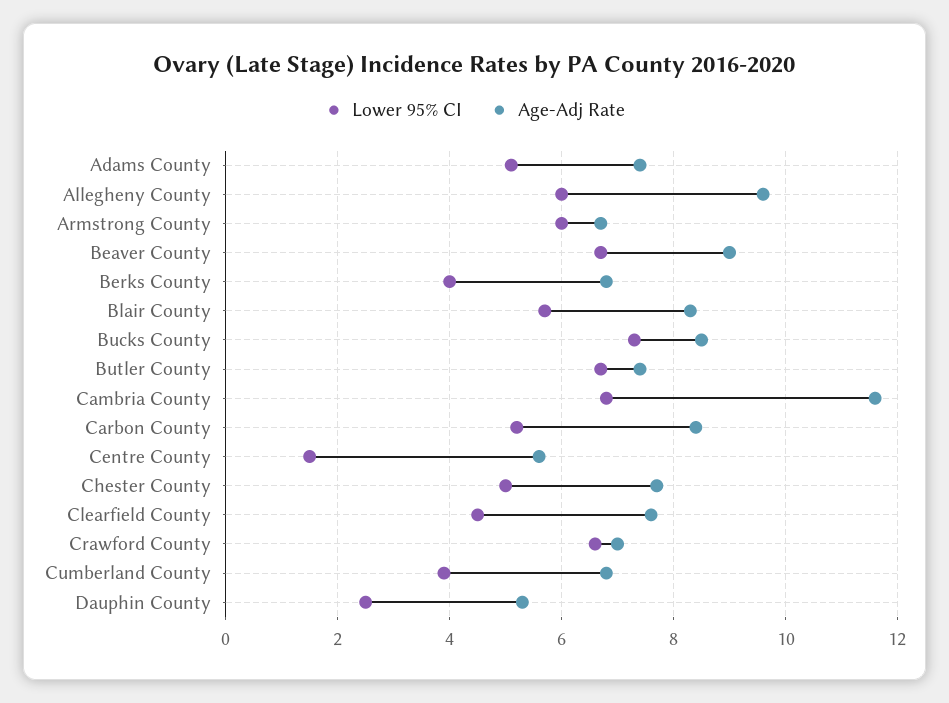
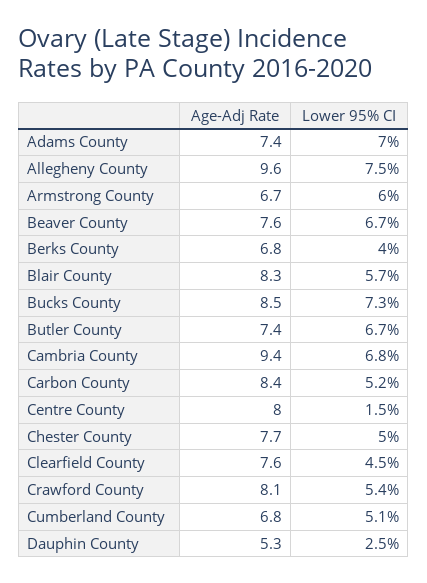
  {
    "Lower 95% CI": {
-     "Adams County": 5,
+     "Adams County": 7,
-     "Allegheny County": 6,
+     "Allegheny County": 7.5,
      "Armstrong County": 6,
      "Beaver County": 6.7,
      "Berks County": 4,
      "Blair County": 5.7,
      "Bucks County": 7.3,
      "Butler County": 6.7,
      "Cambria County": 6.8,
      "Carbon County": 5.2,
      "Centre County": 1.5,
      "Chester County": 5,
      "Clearfield County": 4.5,
-     "Crawford County": 6.5,
+     "Crawford County": 5.4,
-     "Cumberland County": 4,
+     "Cumberland County": 5.1,
      "Dauphin County": 2.5
    },
    "Age-Adj Rate": {
      "Adams County": 7.4,
      "Allegheny County": 9.6,
      "Armstrong County": 6.7,
-     "Beaver County": 9,
+     "Beaver County": 7.6,
      "Berks County": 6.8,
      "Blair County": 8.3,
      "Bucks County": 8.5,
      "Butler County": 7.4,
-     "Cambria County": 11.5,
+     "Cambria County": 9.4,
      "Carbon County": 8.4,
-     "Centre County": 5.5,
+     "Centre County": 8,
      "Chester County": 7.7,
      "Clearfield County": 7.6,
-     "Crawford County": 7,
+     "Crawford County": 8.1,
      "Cumberland County": 6.8,
      "Dauphin County": 5.3
    }
  }

